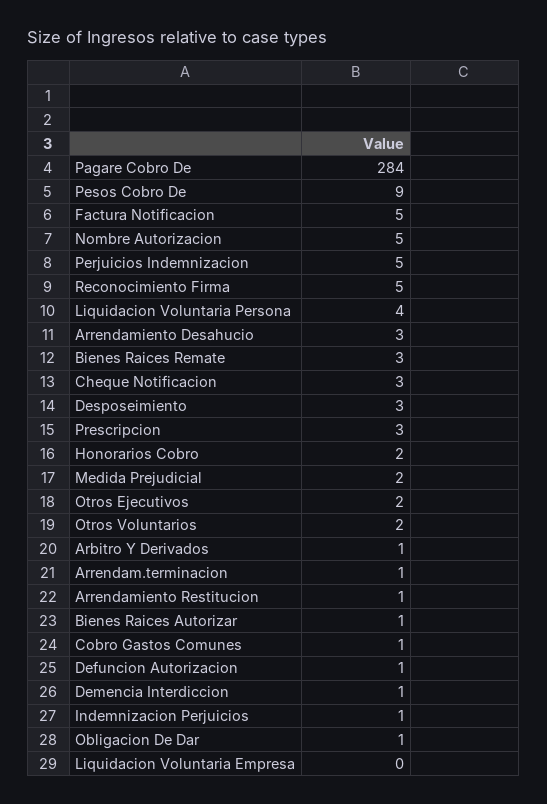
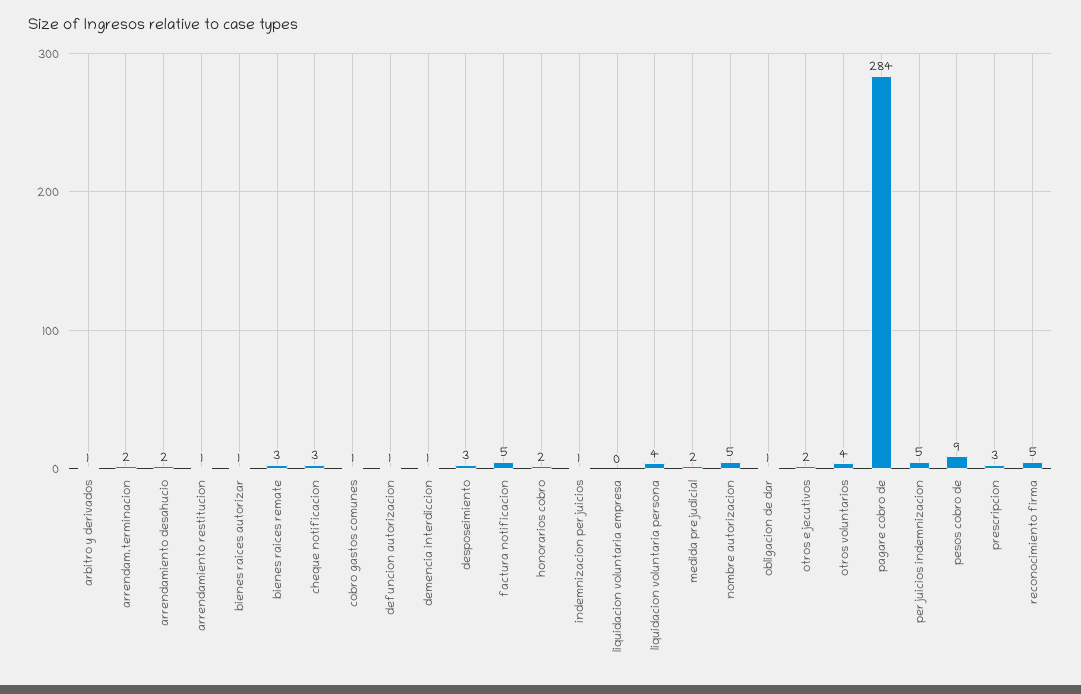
  {
    "Pagare Cobro De": 284,
    "Pesos Cobro De": 9,
    "Factura Notificacion": 5,
    "Nombre Autorizacion": 5,
    "Perjuicios Indemnizacion": 5,
    "Reconocimiento Firma": 5,
    "Liquidacion Voluntaria Persona": 4,
-   "Arrendamiento Desahucio": 3,
+   "Arrendamiento Desahucio": 2,
    "Bienes Raices Remate": 3,
    "Cheque Notificacion": 3,
    "Desposeimiento": 3,
    "Prescripcion": 3,
    "Honorarios Cobro": 2,
    "Medida Prejudicial": 2,
    "Otros Ejecutivos": 2,
-   "Otros Voluntarios": 2,
+   "Otros Voluntarios": 4,
    "Arbitro Y Derivados": 1,
-   "Arrendam.terminacion": 1,
+   "Arrendam.terminacion": 2,
    "Arrendamiento Restitucion": 1,
    "Bienes Raices Autorizar": 1,
    "Cobro Gastos Comunes": 1,
    "Defuncion Autorizacion": 1,
    "Demencia Interdiccion": 1,
    "Indemnizacion Perjuicios": 1,
    "Obligacion De Dar": 1,
    "Liquidacion Voluntaria Empresa": 0
  }

